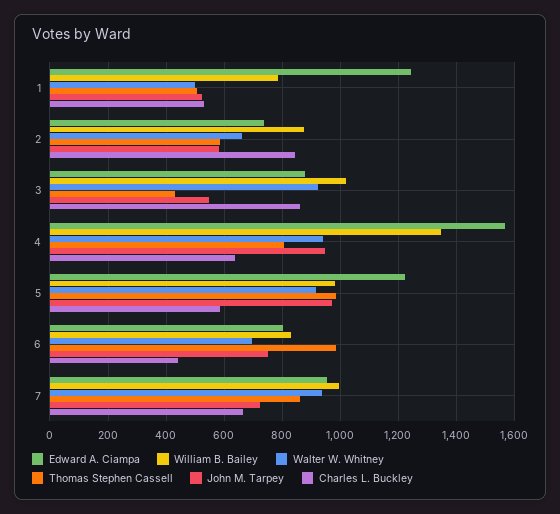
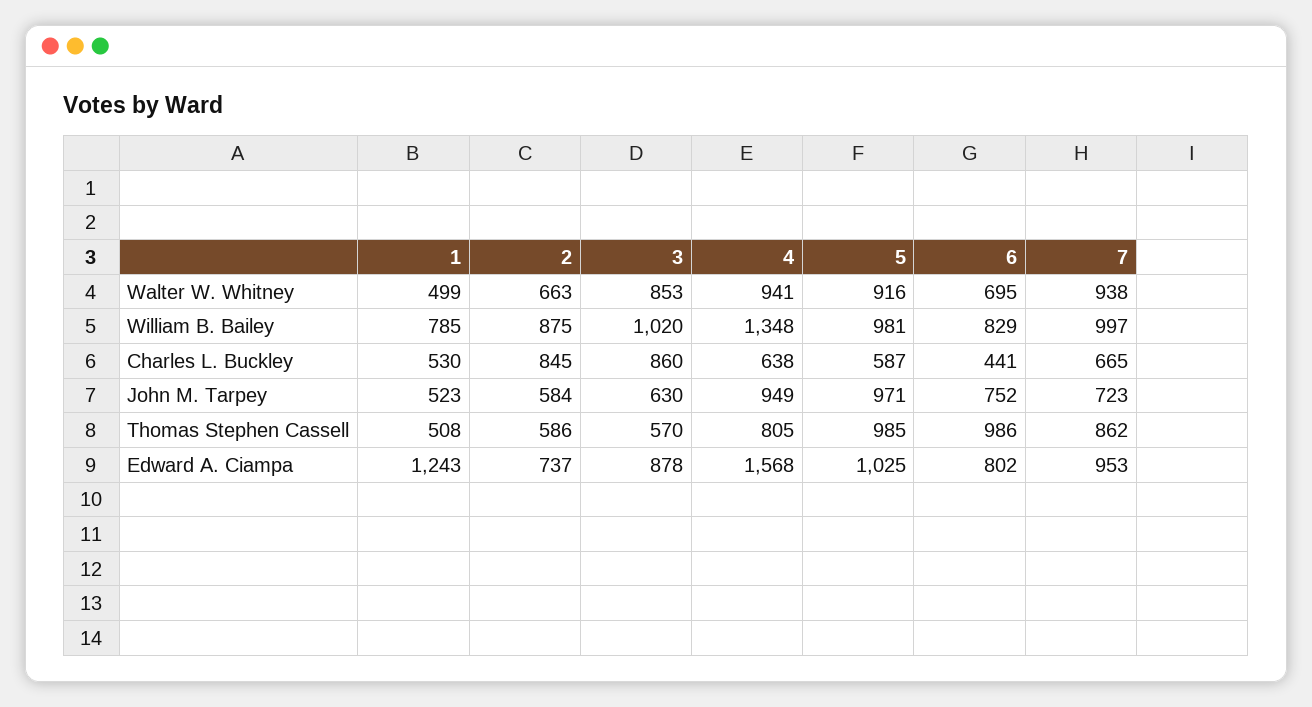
  {
    "Edward A. Ciampa": {
      "1": 1243,
      "2": 737,
      "3": 878,
      "4": 1568,
-     "5": 1225,
+     "5": 1025,
      "6": 802,
      "7": 953
    },
    "William B. Bailey": {
      "1": 785,
      "2": 875,
      "3": 1020,
      "4": 1348,
      "5": 981,
      "6": 829,
      "7": 997
    },
    "Walter W. Whitney": {
      "1": 499,
      "2": 663,
-     "3": 925,
+     "3": 853,
      "4": 941,
      "5": 916,
      "6": 695,
      "7": 938
    },
    "Thomas Stephen Cassell": {
      "1": 508,
      "2": 586,
-     "3": 425,
+     "3": 570,
      "4": 805,
      "5": 985,
      "6": 986,
      "7": 862
    },
    "John M. Tarpey": {
      "1": 523,
      "2": 584,
-     "3": 550,
+     "3": 630,
      "4": 949,
      "5": 971,
      "6": 752,
      "7": 723
    },
    "Charles L. Buckley": {
      "1": 530,
      "2": 845,
      "3": 860,
      "4": 638,
      "5": 587,
      "6": 441,
      "7": 665
    }
  }

